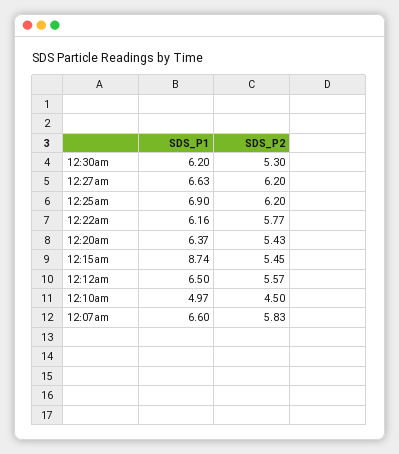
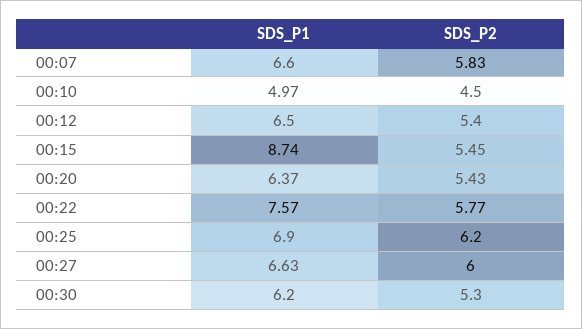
  {
    "SDS_P1": {
      "12:30am": 6.2,
      "12:27am": 6.63,
      "12:25am": 6.9,
-     "12:22am": 6.16,
+     "12:22am": 7.57,
      "12:20am": 6.37,
      "12:15am": 8.74,
      "12:12am": 6.5,
      "12:10am": 4.97,
      "12:07am": 6.6
    },
    "SDS_P2": {
      "12:30am": 5.3,
-     "12:27am": 6.2,
+     "12:27am": 6,
      "12:25am": 6.2,
      "12:22am": 5.77,
      "12:20am": 5.43,
      "12:15am": 5.45,
-     "12:12am": 5.57,
+     "12:12am": 5.4,
      "12:10am": 4.5,
      "12:07am": 5.83
    }
  }

